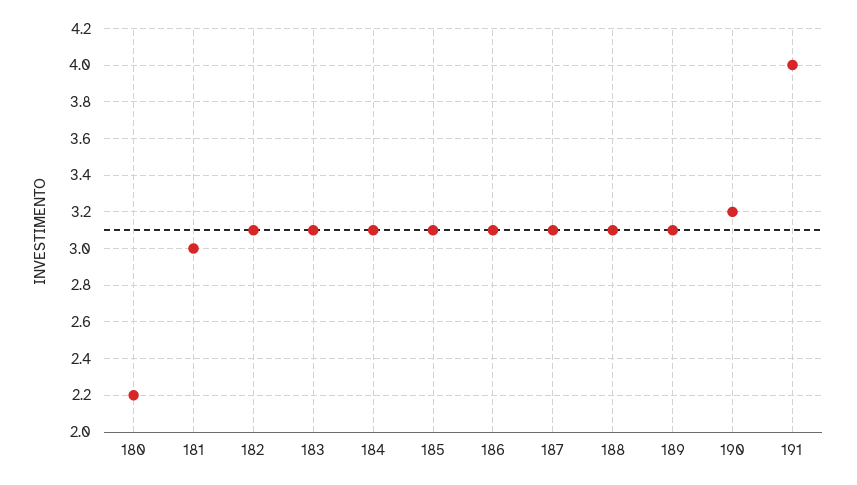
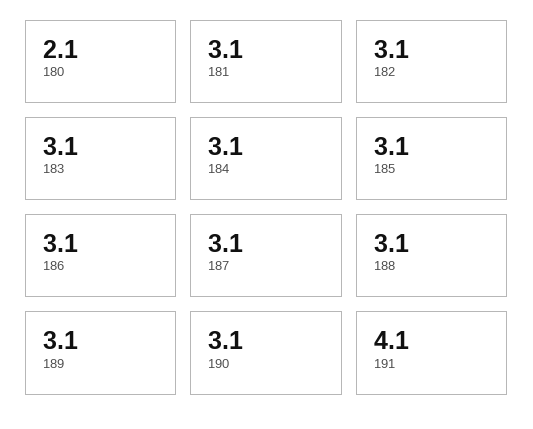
  {
-   "180": 2.2,
+   "180": 2.1,
-   "181": 3,
+   "181": 3.1,
    "182": 3.1,
    "183": 3.1,
    "184": 3.1,
    "185": 3.1,
    "186": 3.1,
    "187": 3.1,
    "188": 3.1,
    "189": 3.1,
-   "190": 3.2,
+   "190": 3.1,
-   "191": 4
+   "191": 4.1
  }

